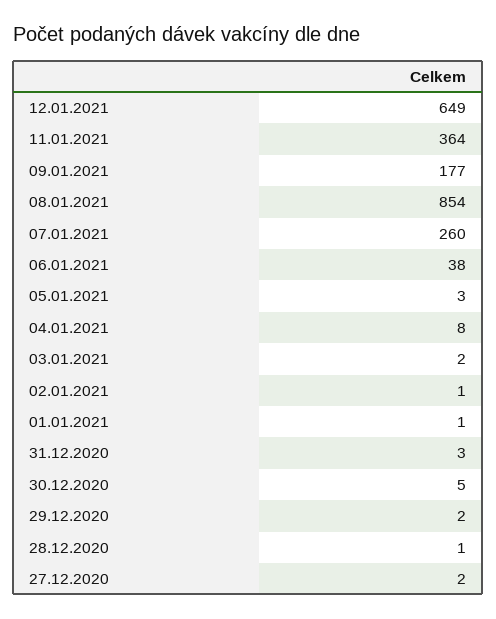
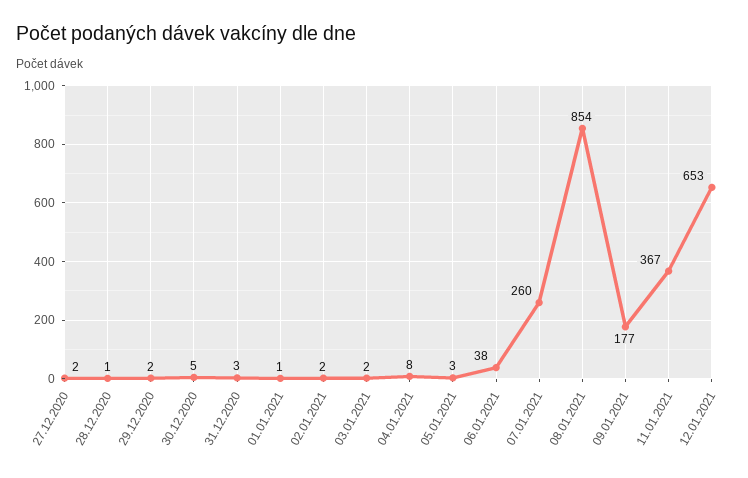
  {
-   "12.01.2021": 649,
+   "12.01.2021": 653,
-   "11.01.2021": 364,
+   "11.01.2021": 367,
    "09.01.2021": 177,
    "08.01.2021": 854,
    "07.01.2021": 260,
    "06.01.2021": 38,
    "05.01.2021": 3,
    "04.01.2021": 8,
    "03.01.2021": 2,
-   "02.01.2021": 1,
+   "02.01.2021": 2,
    "01.01.2021": 1,
    "31.12.2020": 3,
    "30.12.2020": 5,
    "29.12.2020": 2,
    "28.12.2020": 1,
    "27.12.2020": 2
  }

